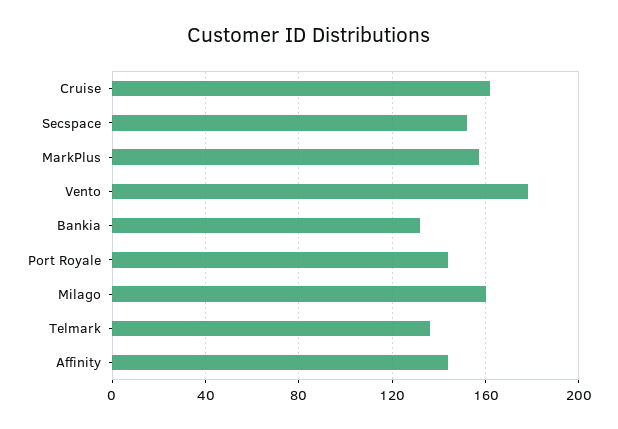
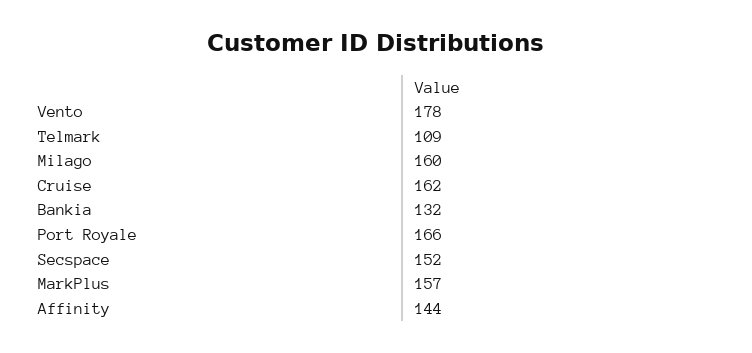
  {
    "Cruise": 162,
    "Secspace": 152,
    "MarkPlus": 157,
    "Vento": 178,
    "Bankia": 132,
-   "Port Royale": 145,
+   "Port Royale": 166,
    "Milago": 160,
-   "Telmark": 135,
+   "Telmark": 109,
    "Affinity": 144
  }

